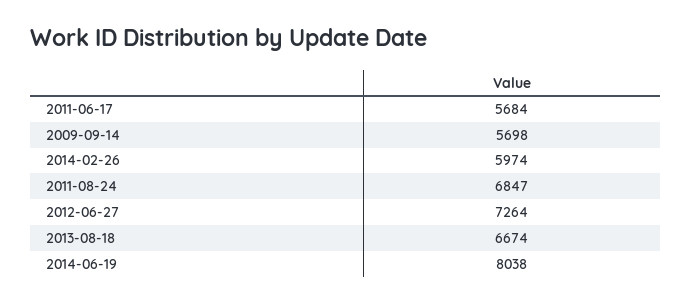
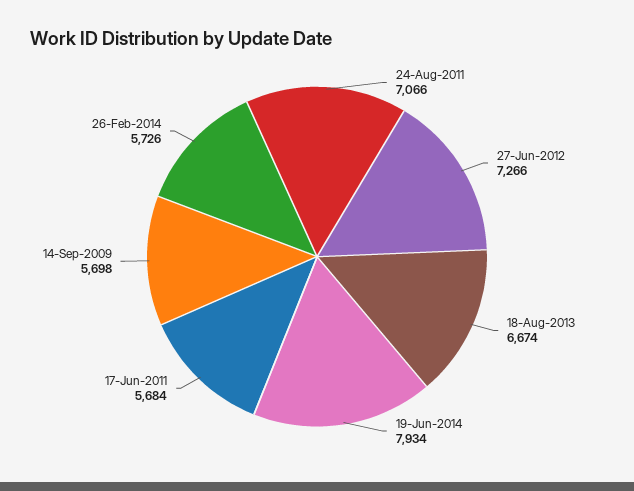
  {
    "2011-06-17": 5684,
    "2009-09-14": 5698,
-   "2014-02-26": 5974,
+   "2014-02-26": 5726,
-   "2011-08-24": 6847,
+   "2011-08-24": 7066,
-   "2012-06-27": 7264,
+   "2012-06-27": 7266,
    "2013-08-18": 6674,
-   "2014-06-19": 8038
+   "2014-06-19": 7934
  }

